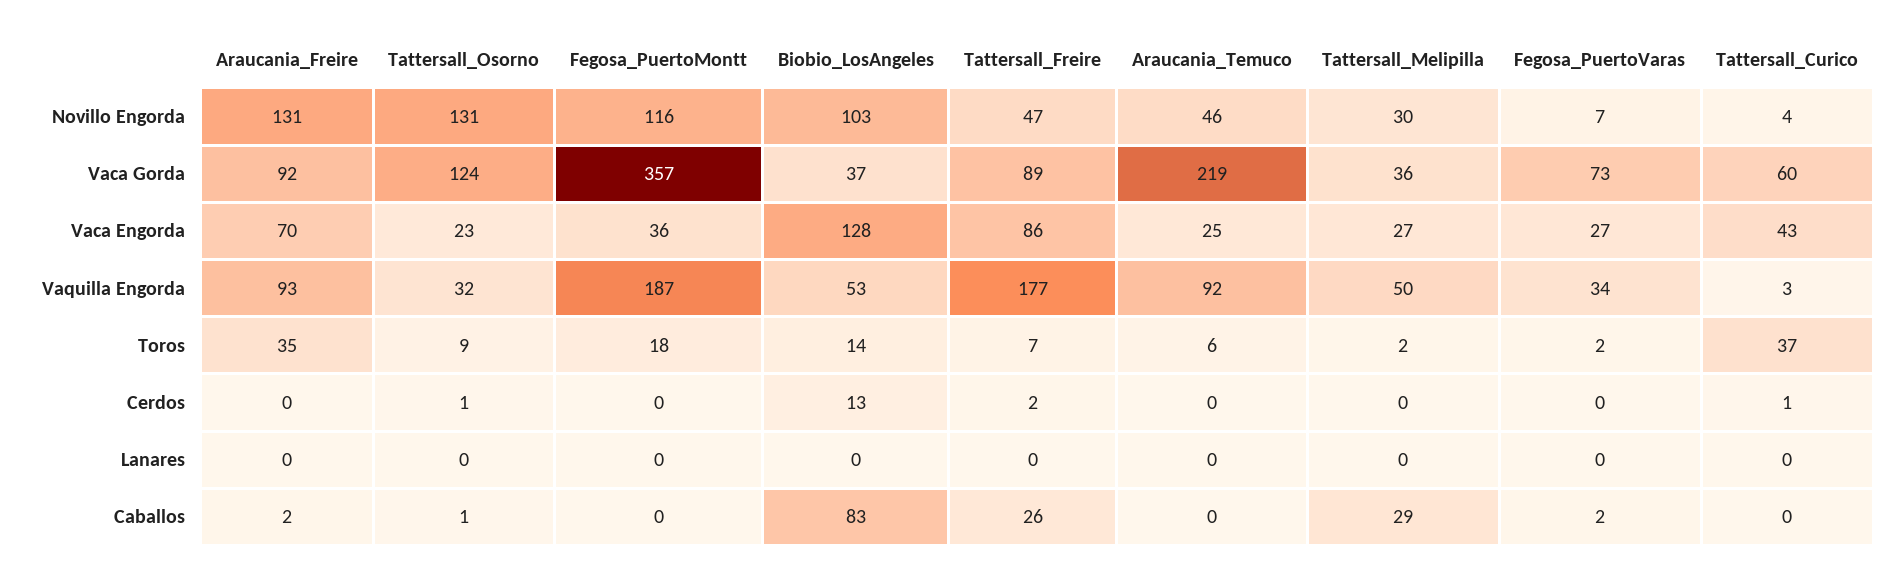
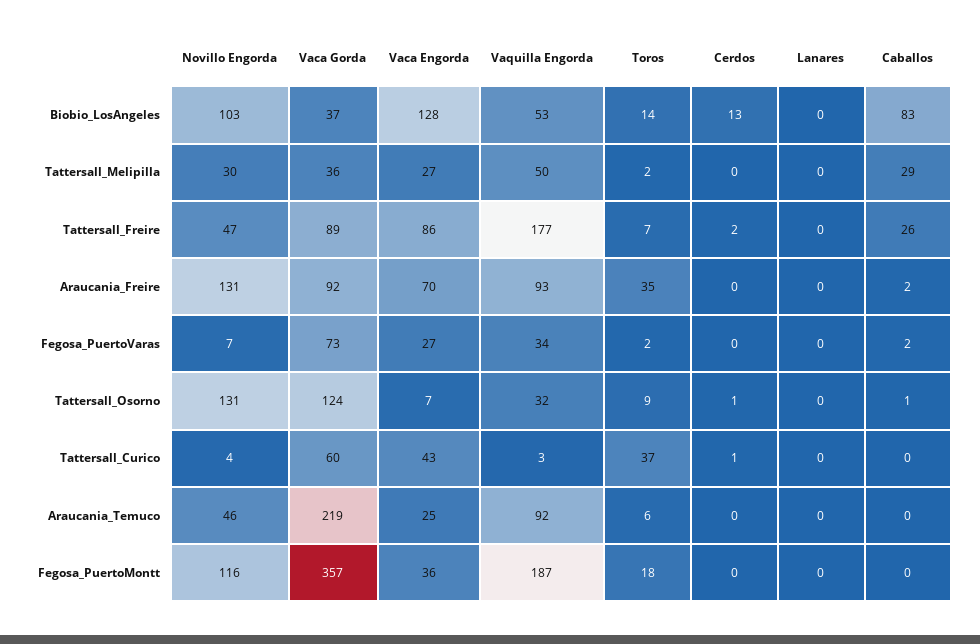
  {
    "Araucania_Freire": {
      "Novillo Engorda": 131,
      "Vaca Gorda": 92,
      "Vaca Engorda": 70,
      "Vaquilla Engorda": 93,
      "Toros": 35,
      "Cerdos": 0,
      "Lanares": 0,
      "Caballos": 2
    },
    "Tattersall_Osorno": {
      "Novillo Engorda": 131,
      "Vaca Gorda": 124,
-     "Vaca Engorda": 23,
+     "Vaca Engorda": 7,
      "Vaquilla Engorda": 32,
      "Toros": 9,
      "Cerdos": 1,
      "Lanares": 0,
      "Caballos": 1
    },
    "Fegosa_PuertoMontt": {
      "Novillo Engorda": 116,
      "Vaca Gorda": 357,
      "Vaca Engorda": 36,
      "Vaquilla Engorda": 187,
      "Toros": 18,
      "Cerdos": 0,
      "Lanares": 0,
      "Caballos": 0
    },
    "Biobio_LosAngeles": {
      "Novillo Engorda": 103,
      "Vaca Gorda": 37,
      "Vaca Engorda": 128,
      "Vaquilla Engorda": 53,
      "Toros": 14,
      "Cerdos": 13,
      "Lanares": 0,
      "Caballos": 83
    },
    "Tattersall_Freire": {
      "Novillo Engorda": 47,
      "Vaca Gorda": 89,
      "Vaca Engorda": 86,
      "Vaquilla Engorda": 177,
      "Toros": 7,
      "Cerdos": 2,
      "Lanares": 0,
      "Caballos": 26
    },
    "Araucania_Temuco": {
      "Novillo Engorda": 46,
      "Vaca Gorda": 219,
      "Vaca Engorda": 25,
      "Vaquilla Engorda": 92,
      "Toros": 6,
      "Cerdos": 0,
      "Lanares": 0,
      "Caballos": 0
    },
    "Tattersall_Melipilla": {
      "Novillo Engorda": 30,
      "Vaca Gorda": 36,
      "Vaca Engorda": 27,
      "Vaquilla Engorda": 50,
      "Toros": 2,
      "Cerdos": 0,
      "Lanares": 0,
      "Caballos": 29
    },
    "Fegosa_PuertoVaras": {
      "Novillo Engorda": 7,
      "Vaca Gorda": 73,
      "Vaca Engorda": 27,
      "Vaquilla Engorda": 34,
      "Toros": 2,
      "Cerdos": 0,
      "Lanares": 0,
      "Caballos": 2
    },
    "Tattersall_Curico": {
      "Novillo Engorda": 4,
      "Vaca Gorda": 60,
      "Vaca Engorda": 43,
      "Vaquilla Engorda": 3,
      "Toros": 37,
      "Cerdos": 1,
      "Lanares": 0,
      "Caballos": 0
    }
  }

